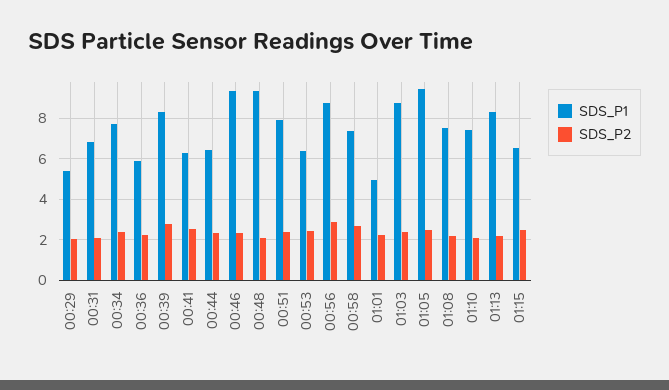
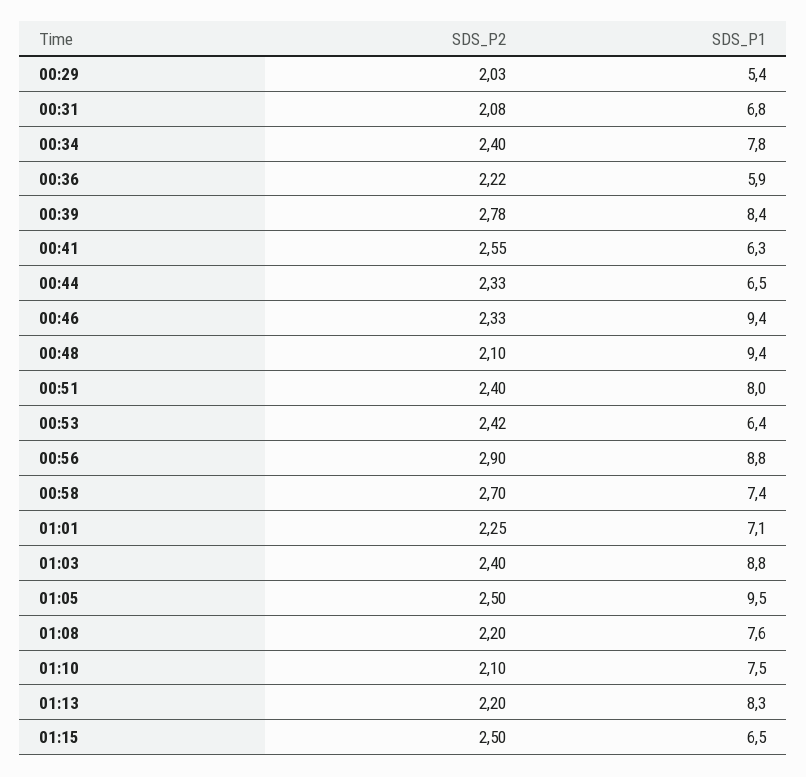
  {
    "SDS_P1": {
      "00:29": 5.4,
      "00:31": 6.8,
      "00:34": 7.8,
      "00:36": 5.9,
      "00:39": 8.4,
      "00:41": 6.3,
      "00:44": 6.5,
      "00:46": 9.4,
      "00:48": 9.4,
      "00:51": 8,
      "00:53": 6.4,
      "00:56": 8.8,
      "00:58": 7.4,
-     "01:01": 5,
+     "01:01": 7.1,
      "01:03": 8.8,
      "01:05": 9.5,
      "01:08": 7.6,
      "01:10": 7.5,
      "01:13": 8.3,
      "01:15": 6.5
    },
    "SDS_P2": {
      "00:29": 2.03,
      "00:31": 2.08,
      "00:34": 2.4,
      "00:36": 2.22,
      "00:39": 2.78,
      "00:41": 2.55,
      "00:44": 2.33,
      "00:46": 2.33,
      "00:48": 2.1,
      "00:51": 2.4,
      "00:53": 2.42,
      "00:56": 2.9,
      "00:58": 2.7,
      "01:01": 2.25,
      "01:03": 2.4,
      "01:05": 2.5,
      "01:08": 2.2,
      "01:10": 2.1,
      "01:13": 2.2,
      "01:15": 2.5
    }
  }

